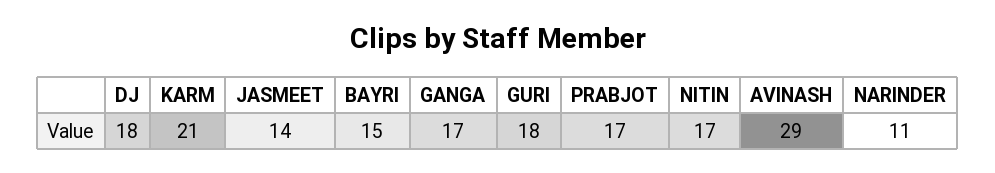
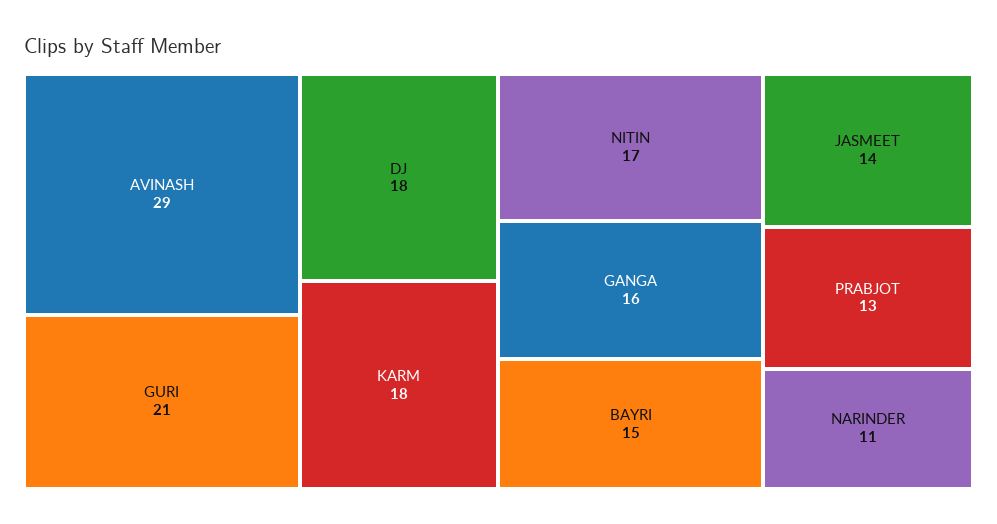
  {
    "DJ": 18,
-   "KARM": 21,
+   "KARM": 18,
    "JASMEET": 14,
    "BAYRI": 15,
-   "GANGA": 17,
+   "GANGA": 16,
-   "GURI": 18,
+   "GURI": 21,
-   "PRABJOT": 17,
+   "PRABJOT": 13,
    "NITIN": 17,
    "AVINASH": 29,
    "NARINDER": 11
  }

